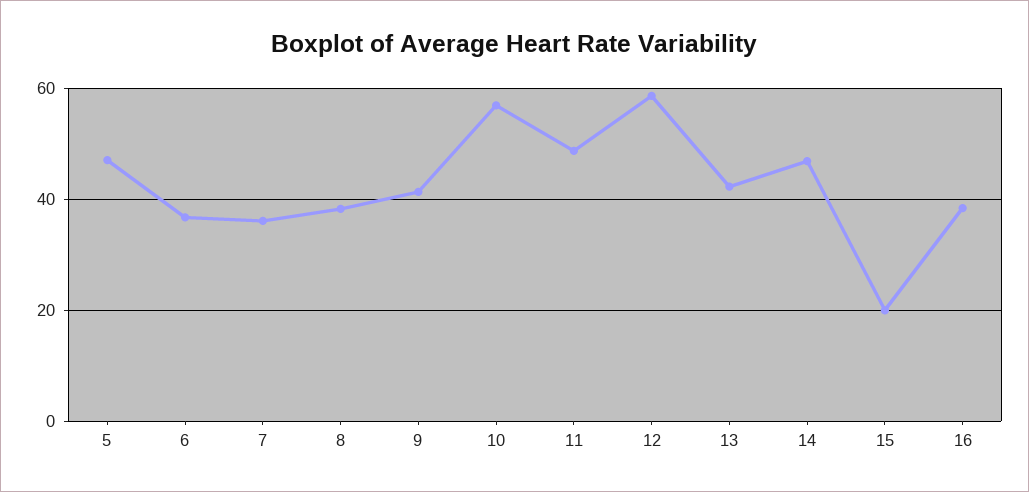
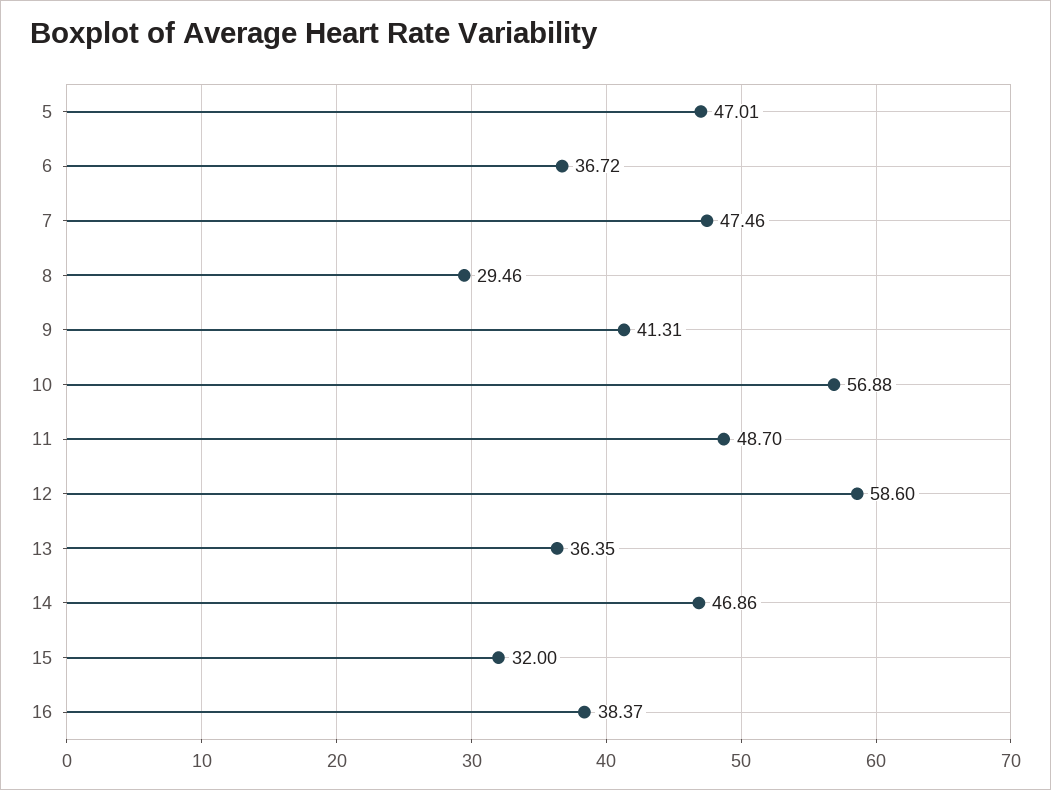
  {
    "5": 47.01,
    "6": 36.72,
-   "7": 36,
+   "7": 47.46,
-   "8": 38,
+   "8": 29.46,
    "9": 41.31,
    "10": 56.88,
    "11": 48.7,
    "12": 58.6,
-   "13": 42,
+   "13": 36.35,
    "14": 46.86,
-   "15": 20,
+   "15": 32,
    "16": 38.37
  }

